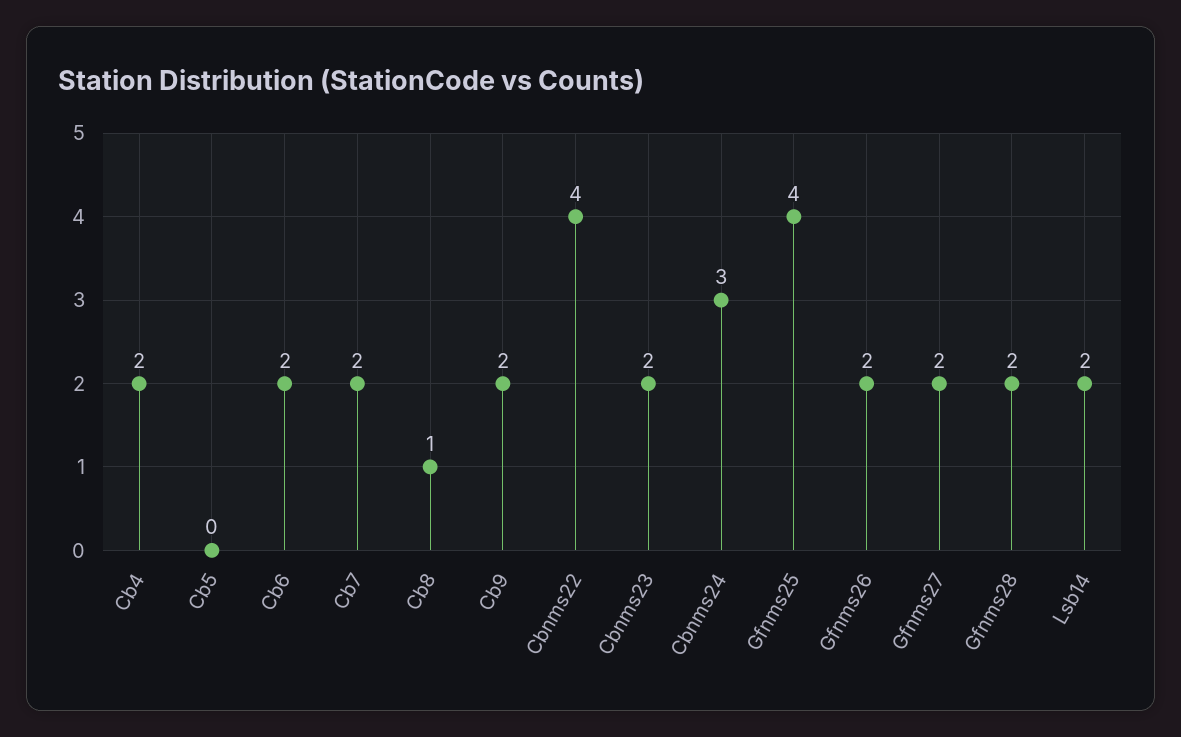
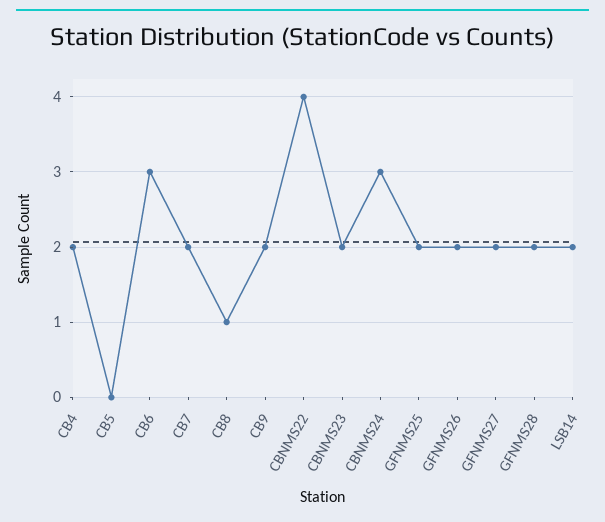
  {
    "Cb4": 2,
    "Cb5": 0,
-   "Cb6": 2,
+   "Cb6": 3,
    "Cb7": 2,
    "Cb8": 1,
    "Cb9": 2,
    "Cbnms22": 4,
    "Cbnms23": 2,
    "Cbnms24": 3,
-   "Gfnms25": 4,
+   "Gfnms25": 2,
    "Gfnms26": 2,
    "Gfnms27": 2,
    "Gfnms28": 2,
    "Lsb14": 2
  }

